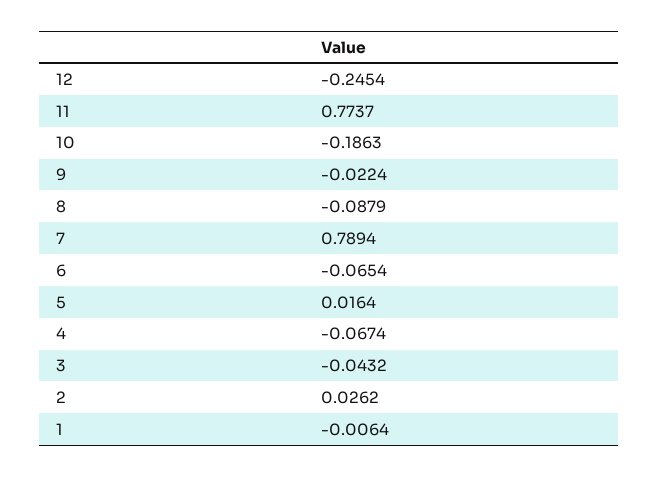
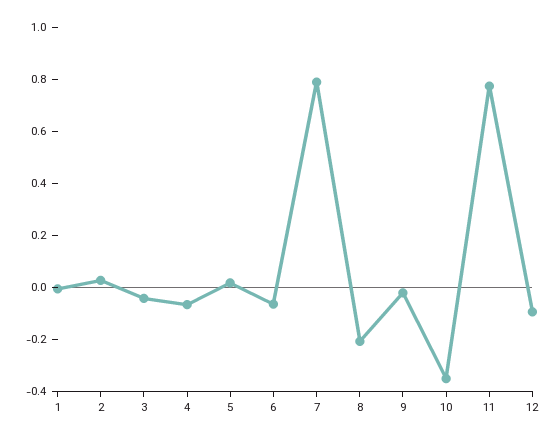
  {
-   "12": -0.2454,
+   "12": -0.1,
    "11": 0.7737,
-   "10": -0.1863,
+   "10": -0.35,
    "9": -0.0224,
-   "8": -0.0879,
+   "8": -0.2,
    "7": 0.7894,
    "6": -0.0654,
    "5": 0.0164,
    "4": -0.0674,
    "3": -0.0432,
    "2": 0.0262,
    "1": -0.0064
  }

